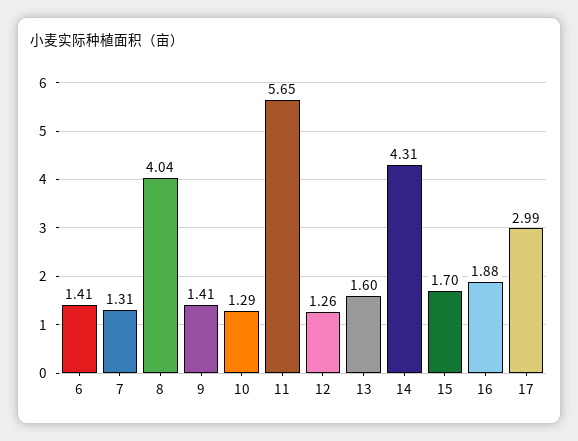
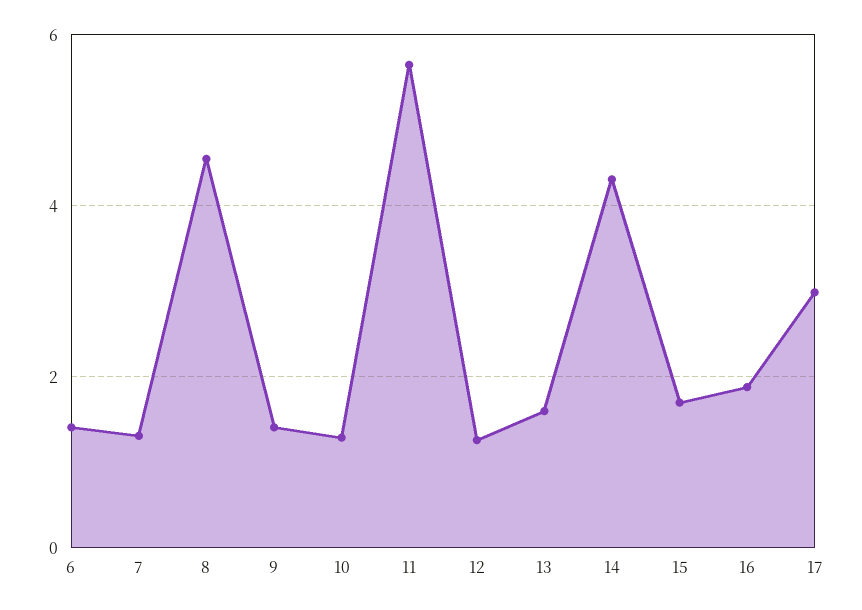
  {
    "6": 1.41,
    "7": 1.31,
-   "8": 4.04,
+   "8": 4.6,
    "9": 1.41,
    "10": 1.29,
    "11": 5.65,
    "12": 1.26,
    "13": 1.6,
    "14": 4.31,
    "15": 1.7,
    "16": 1.88,
    "17": 2.99
  }

